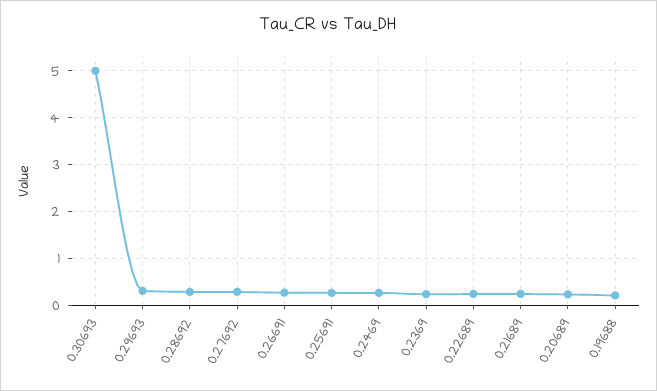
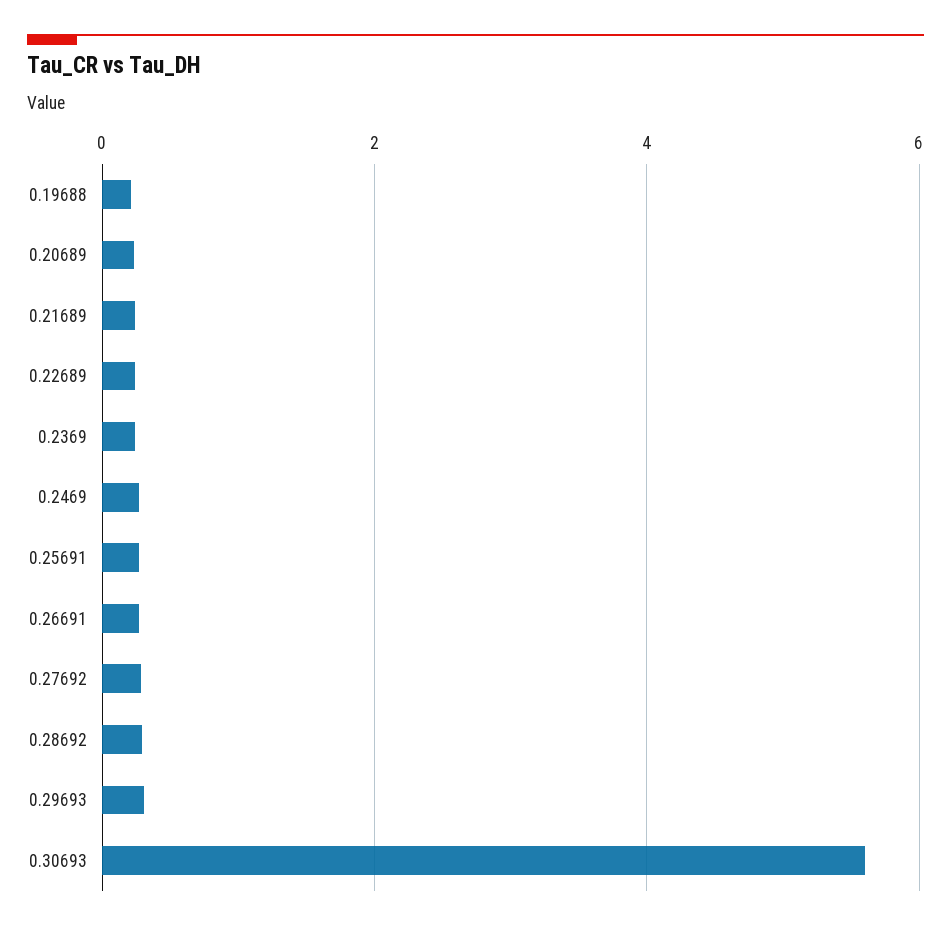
  {
-   "0.30693": 5,
+   "0.30693": 5.6,
    "0.29693": 0.4,
    "0.28692": 0.2,
    "0.27692": 0.2,
    "0.26691": 0.2,
    "0.25691": 0.2,
    "0.2469": 0.2,
    "0.2369": 0.2,
    "0.22689": 0.2,
    "0.21689": 0.2,
    "0.20689": 0.2,
    "0.19688": 0.2
  }

